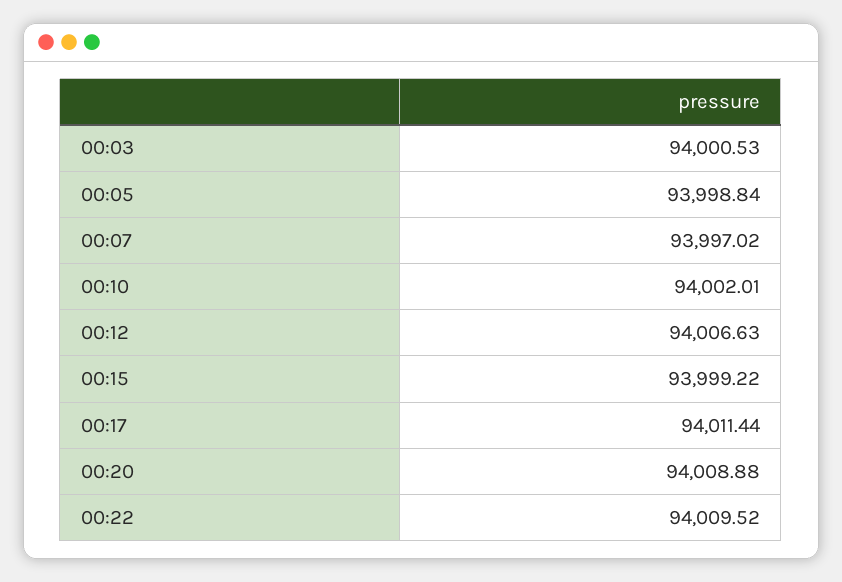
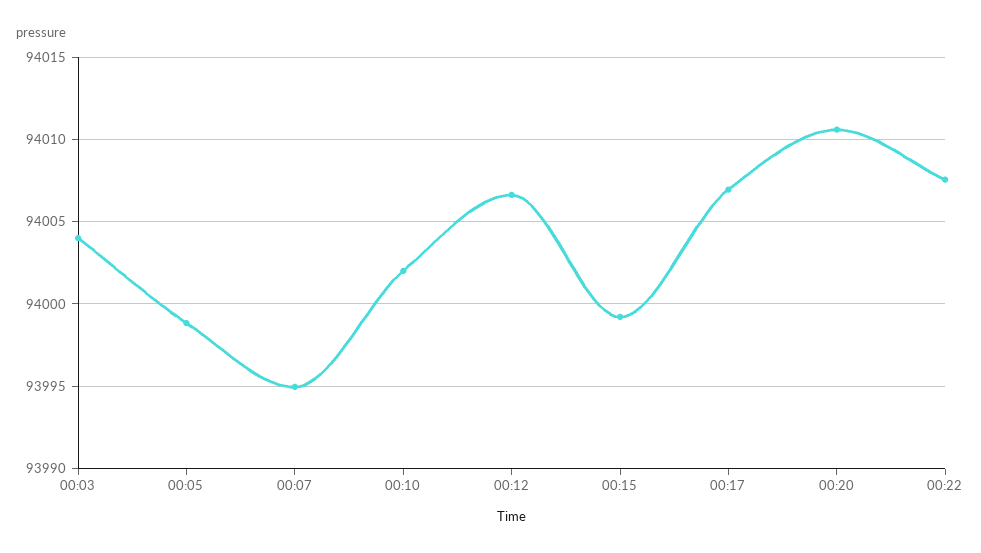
  {
-   "00:03": 94000.53,
+   "00:03": 94004,
    "00:05": 93998.84,
-   "00:07": 93997.02,
+   "00:07": 93995,
    "00:10": 94002.01,
    "00:12": 94006.63,
    "00:15": 93999.22,
-   "00:17": 94011.44,
+   "00:17": 94007,
-   "00:20": 94008.88,
+   "00:20": 94010.5,
-   "00:22": 94009.52
+   "00:22": 94007.5
  }

